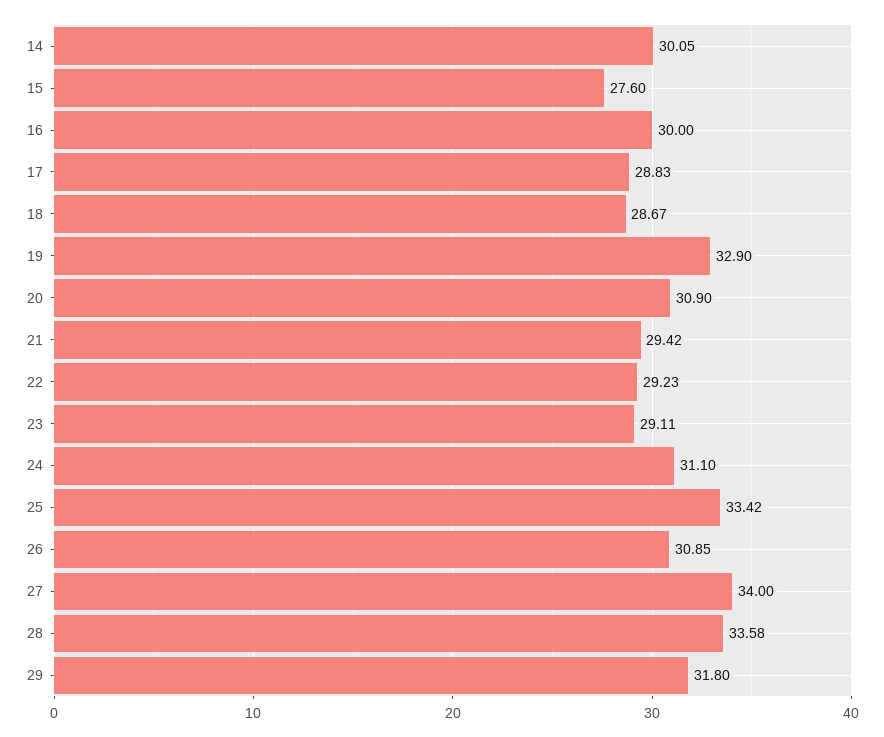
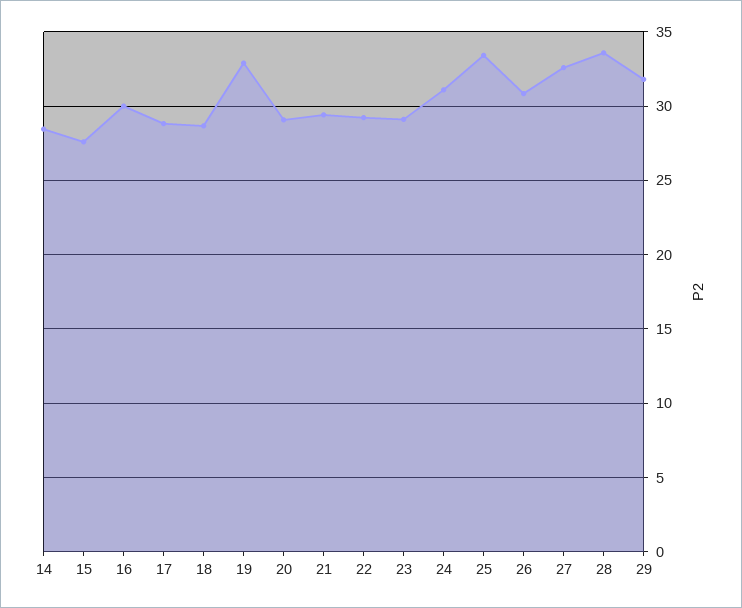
  {
-   "14": 30.05,
+   "14": 28.5,
    "15": 27.6,
    "16": 30,
    "17": 28.83,
    "18": 28.67,
    "19": 32.9,
-   "20": 30.9,
+   "20": 29,
    "21": 29.42,
    "22": 29.23,
    "23": 29.11,
    "24": 31.1,
    "25": 33.42,
    "26": 30.85,
-   "27": 34,
+   "27": 32.5,
    "28": 33.58,
    "29": 31.8
  }

